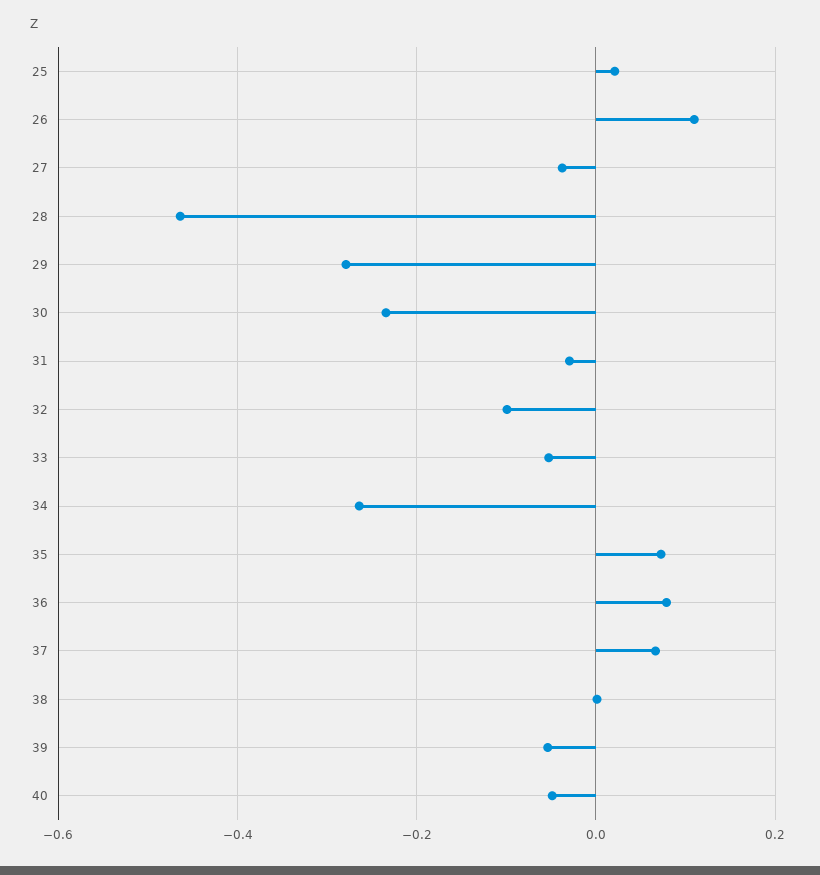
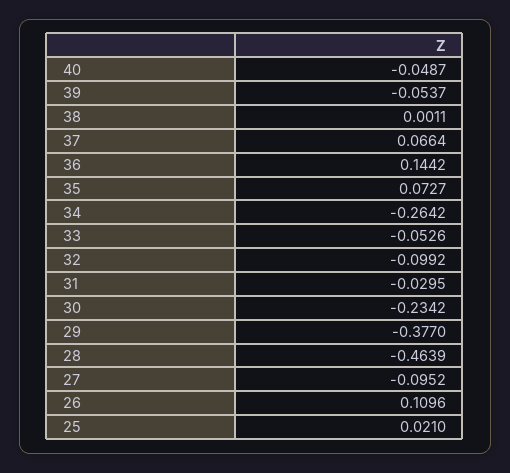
  {
    "25": 0.021,
    "26": 0.1096,
-   "27": -0.04,
+   "27": -0.0952,
    "28": -0.4639,
-   "29": -0.28,
+   "29": -0.377,
    "30": -0.2342,
    "31": -0.0295,
    "32": -0.0992,
    "33": -0.0526,
    "34": -0.2642,
    "35": 0.0727,
-   "36": 0.08,
+   "36": 0.1442,
    "37": 0.0664,
    "38": 0.0011,
    "39": -0.0537,
    "40": -0.0487
  }

